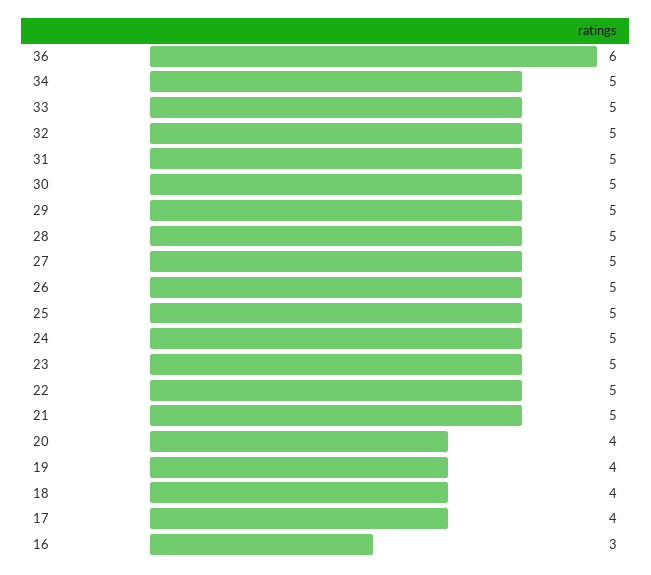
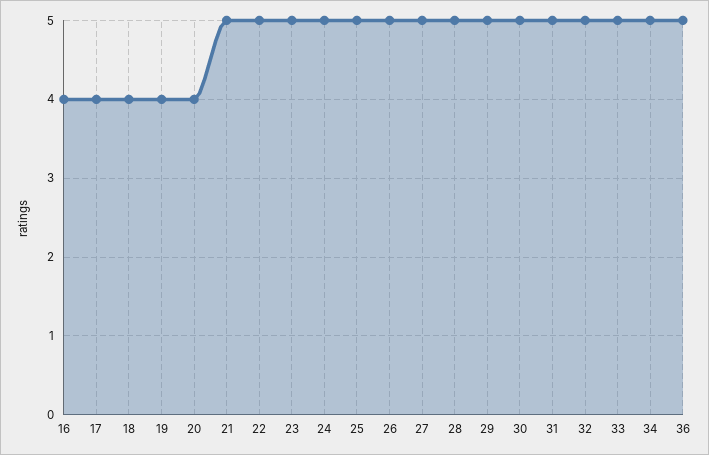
  {
-   "36": 6,
+   "36": 5,
    "34": 5,
    "33": 5,
    "32": 5,
    "31": 5,
    "30": 5,
    "29": 5,
    "28": 5,
    "27": 5,
    "26": 5,
    "25": 5,
    "24": 5,
    "23": 5,
    "22": 5,
    "21": 5,
    "20": 4,
    "19": 4,
    "18": 4,
    "17": 4,
-   "16": 3
+   "16": 4
  }

